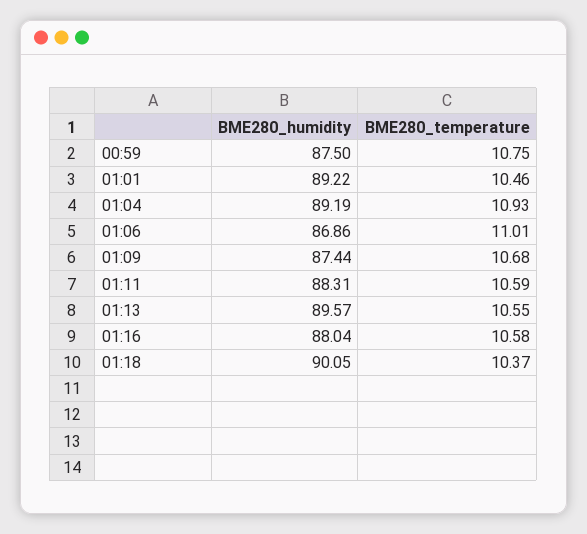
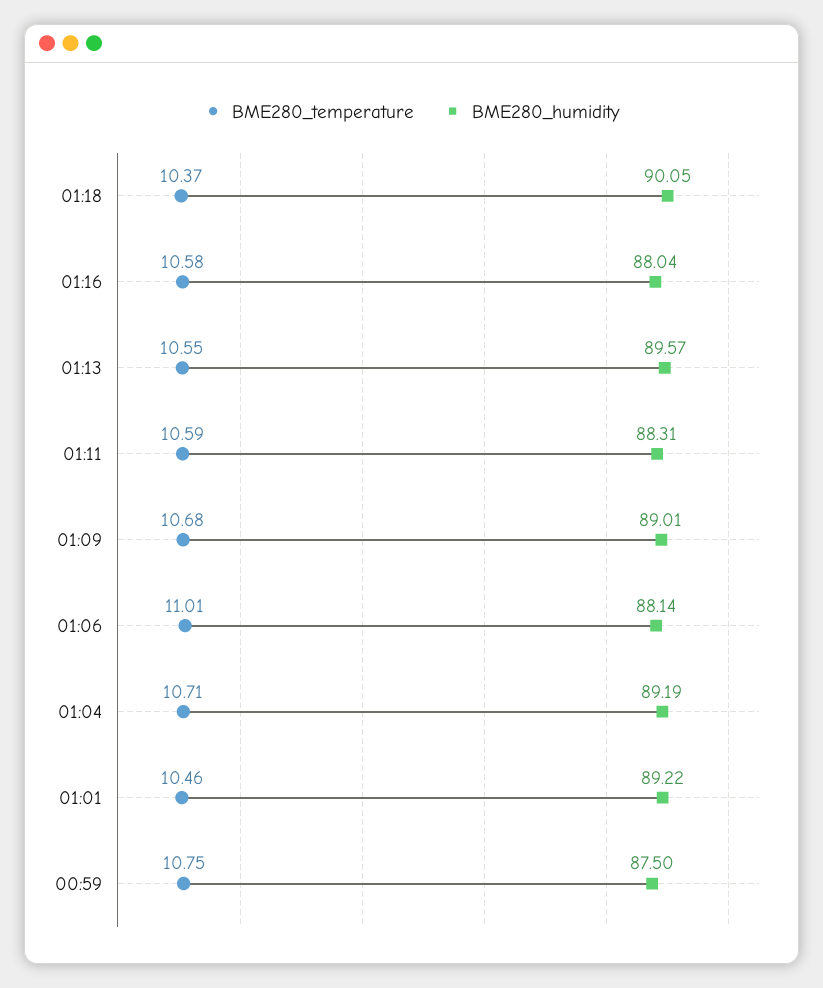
  {
    "BME280_humidity": {
      "00:59": 87.5,
      "01:01": 89.22,
      "01:04": 89.19,
-     "01:06": 86.86,
+     "01:06": 88.14,
-     "01:09": 87.44,
+     "01:09": 89.01,
      "01:11": 88.31,
      "01:13": 89.57,
      "01:16": 88.04,
      "01:18": 90.05
    },
    "BME280_temperature": {
      "00:59": 10.75,
      "01:01": 10.46,
-     "01:04": 10.93,
+     "01:04": 10.71,
      "01:06": 11.01,
      "01:09": 10.68,
      "01:11": 10.59,
      "01:13": 10.55,
      "01:16": 10.58,
      "01:18": 10.37
    }
  }

